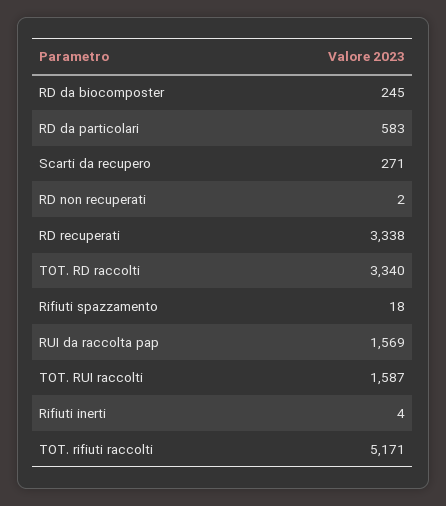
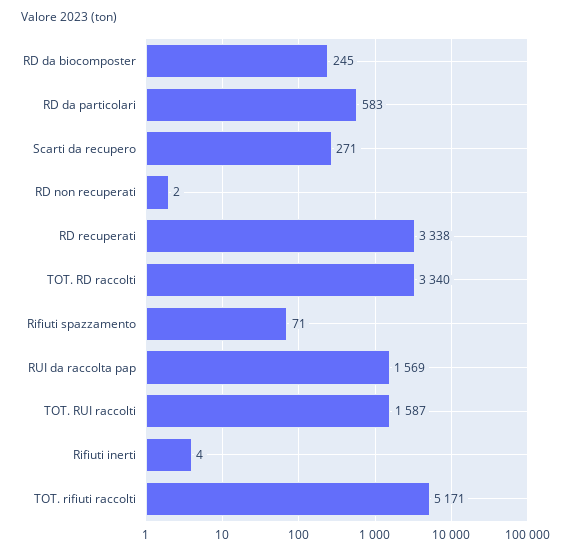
  {
    "RD da biocomposter": 245,
    "RD da particolari": 583,
    "Scarti da recupero": 271,
    "RD non recuperati": 2,
    "RD recuperati": 3338,
    "TOT. RD raccolti": 3340,
-   "Rifiuti spazzamento": 18,
+   "Rifiuti spazzamento": 71,
    "RUI da raccolta pap": 1569,
    "TOT. RUI raccolti": 1587,
    "Rifiuti inerti": 4,
    "TOT. rifiuti raccolti": 5171
  }

